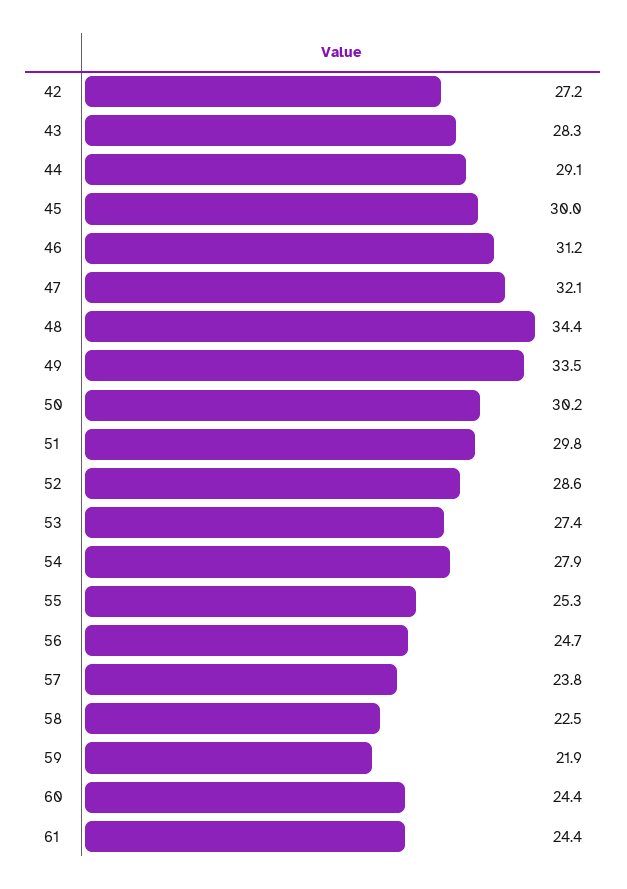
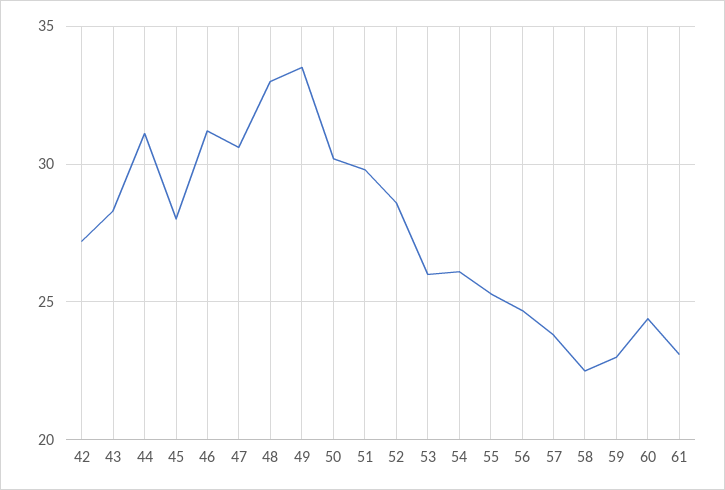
  {
    "42": 27.2,
    "43": 28.3,
-   "44": 29.1,
+   "44": 31,
-   "45": 30,
+   "45": 28,
    "46": 31.2,
-   "47": 32.1,
+   "47": 30.5,
-   "48": 34.4,
+   "48": 33,
    "49": 33.5,
    "50": 30.2,
    "51": 29.8,
    "52": 28.6,
-   "53": 27.4,
+   "53": 26,
-   "54": 27.9,
+   "54": 26,
    "55": 25.3,
    "56": 24.7,
    "57": 23.8,
    "58": 22.5,
-   "59": 21.9,
+   "59": 23,
    "60": 24.4,
-   "61": 24.4
+   "61": 23
  }

